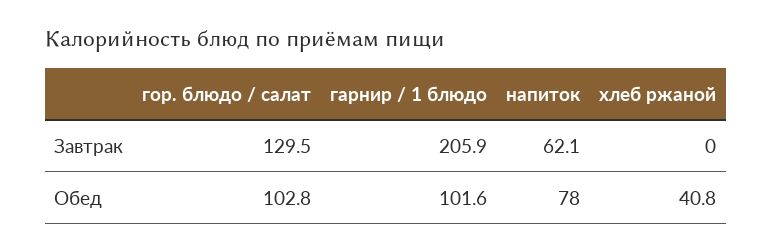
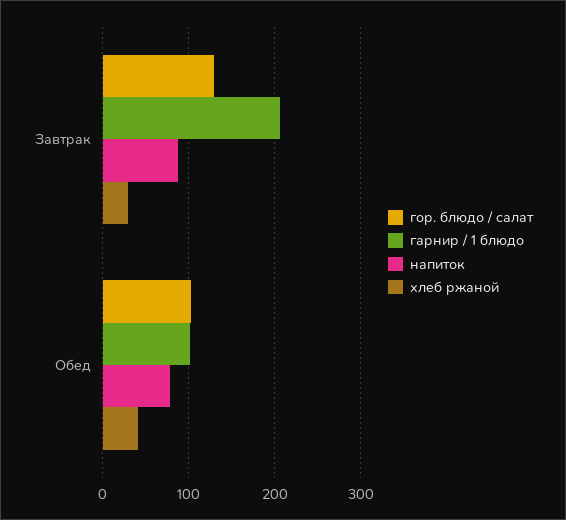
  {
    "гор. блюдо / салат": {
      "Завтрак": 129.5,
      "Обед": 102.8
    },
    "гарнир / 1 блюдо": {
      "Завтрак": 205.9,
      "Обед": 101.6
    },
    "напиток": {
-     "Завтрак": 62.1,
+     "Завтрак": 90,
      "Обед": 78
    },
    "хлеб ржаной": {
-     "Завтрак": 0,
+     "Завтрак": 30,
      "Обед": 40.8
    }
  }

